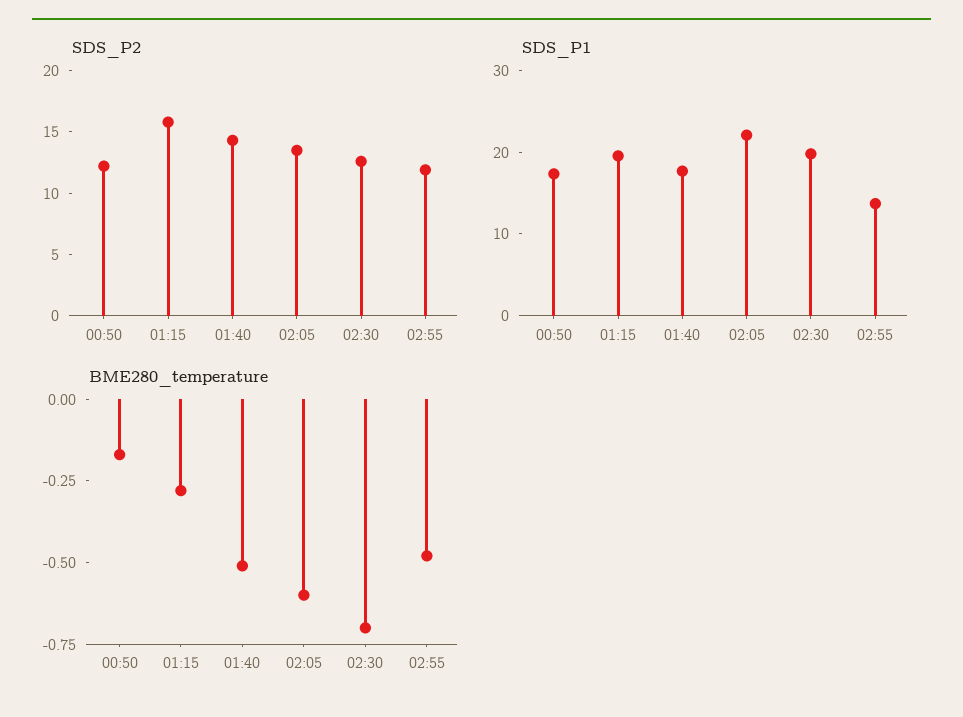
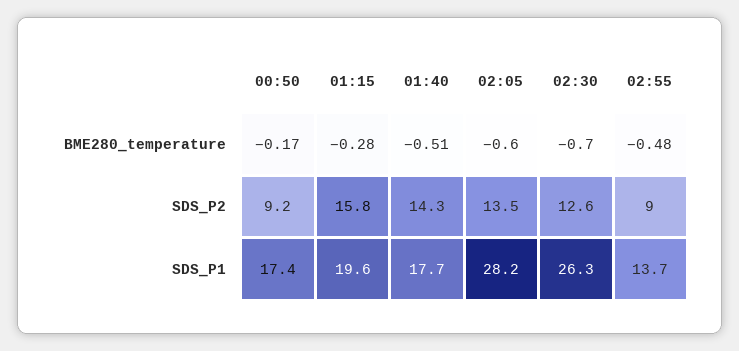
  {
    "SDS_P2": {
-     "00:50": 12,
+     "00:50": 9.2,
      "01:15": 15.8,
      "01:40": 14.3,
      "02:05": 13.5,
      "02:30": 12.6,
-     "02:55": 12
+     "02:55": 9
    },
    "SDS_P1": {
      "00:50": 17.4,
      "01:15": 19.6,
      "01:40": 17.7,
-     "02:05": 22,
+     "02:05": 28.2,
-     "02:30": 20,
+     "02:30": 26.3,
      "02:55": 13.7
    },
    "BME280_temperature": {
      "00:50": -0.17,
      "01:15": -0.28,
      "01:40": -0.51,
      "02:05": -0.6,
      "02:30": -0.7,
      "02:55": -0.48
    }
  }

